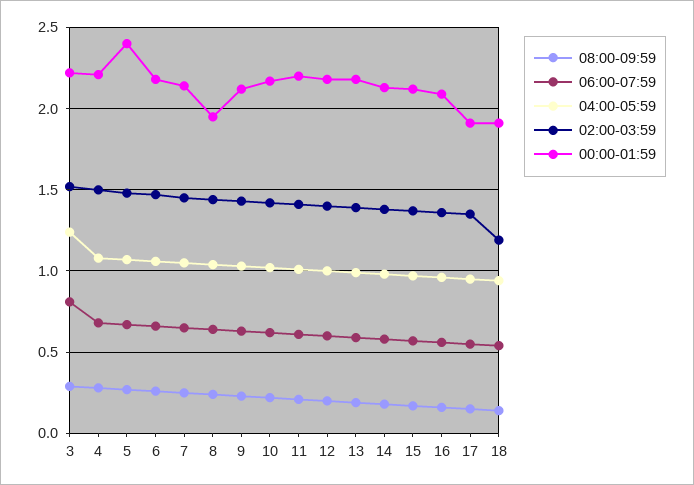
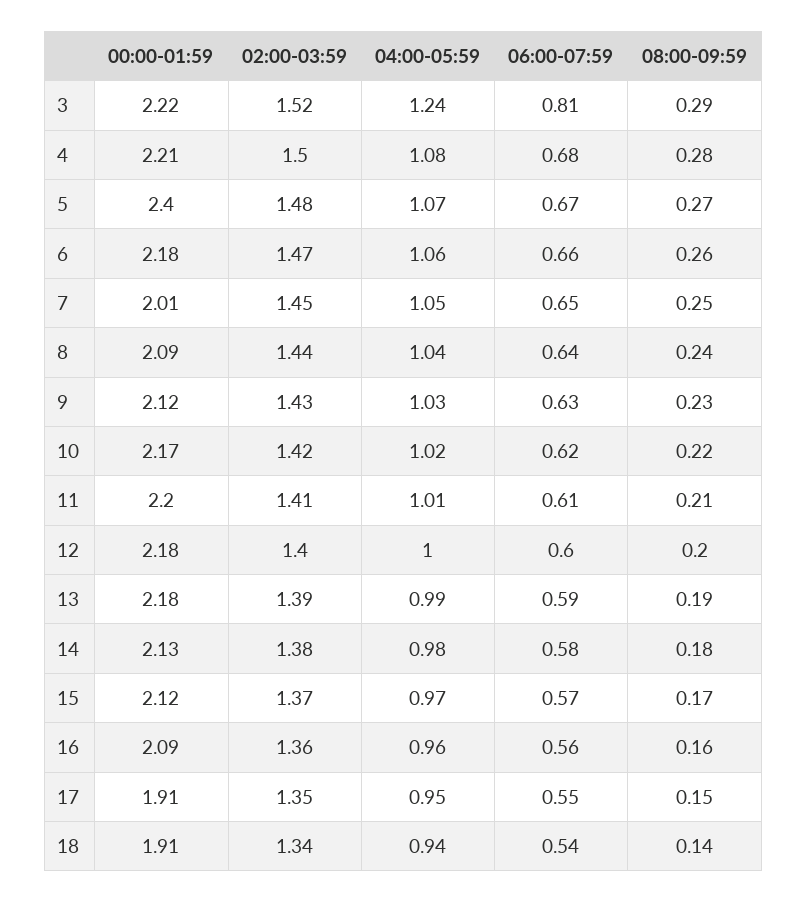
  {
    "08:00-09:59": {
      "3": 0.29,
      "4": 0.28,
      "5": 0.27,
      "6": 0.26,
      "7": 0.25,
      "8": 0.24,
      "9": 0.23,
      "10": 0.22,
      "11": 0.21,
      "12": 0.2,
      "13": 0.19,
      "14": 0.18,
      "15": 0.17,
      "16": 0.16,
      "17": 0.15,
      "18": 0.14
    },
    "06:00-07:59": {
      "3": 0.81,
      "4": 0.68,
      "5": 0.67,
      "6": 0.66,
      "7": 0.65,
      "8": 0.64,
      "9": 0.63,
      "10": 0.62,
      "11": 0.61,
      "12": 0.6,
      "13": 0.59,
      "14": 0.58,
      "15": 0.57,
      "16": 0.56,
      "17": 0.55,
      "18": 0.54
    },
    "04:00-05:59": {
      "3": 1.24,
      "4": 1.08,
      "5": 1.07,
      "6": 1.06,
      "7": 1.05,
      "8": 1.04,
      "9": 1.03,
      "10": 1.02,
      "11": 1.01,
      "12": 1,
      "13": 0.99,
      "14": 0.98,
      "15": 0.97,
      "16": 0.96,
      "17": 0.95,
      "18": 0.94
    },
    "02:00-03:59": {
      "3": 1.52,
      "4": 1.5,
      "5": 1.48,
      "6": 1.47,
      "7": 1.45,
      "8": 1.44,
      "9": 1.43,
      "10": 1.42,
      "11": 1.41,
      "12": 1.4,
      "13": 1.39,
      "14": 1.38,
      "15": 1.37,
      "16": 1.36,
      "17": 1.35,
-     "18": 1.2
+     "18": 1.34
    },
    "00:00-01:59": {
      "3": 2.22,
      "4": 2.21,
      "5": 2.4,
      "6": 2.18,
-     "7": 2.15,
+     "7": 2.01,
-     "8": 1.95,
+     "8": 2.09,
      "9": 2.12,
      "10": 2.17,
      "11": 2.2,
      "12": 2.18,
      "13": 2.18,
      "14": 2.13,
      "15": 2.12,
      "16": 2.09,
      "17": 1.91,
      "18": 1.91
    }
  }

